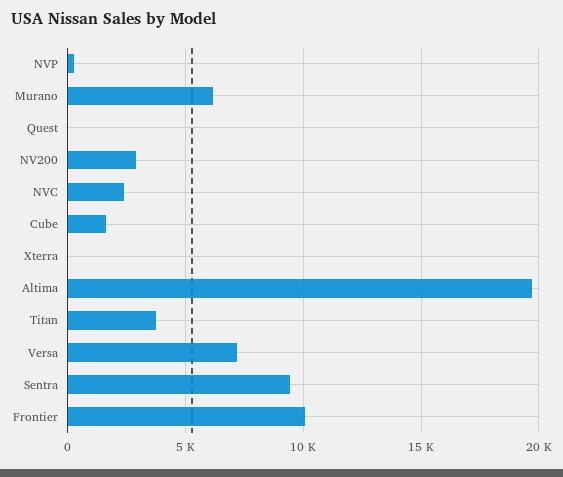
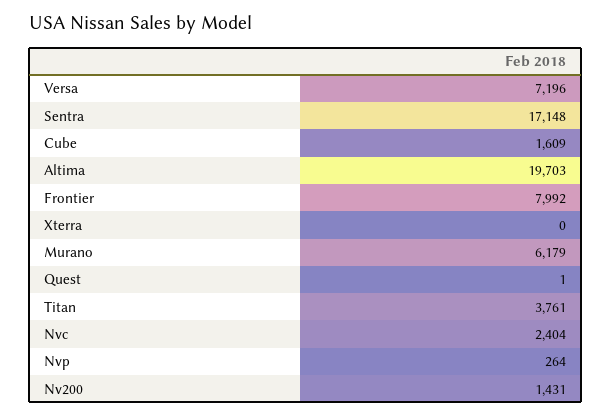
  {
    "NVP": 264,
    "Murano": 6179,
    "Quest": 1,
-   "NV200": 3000,
+   "NV200": 1431,
    "NVC": 2404,
    "Cube": 1609,
    "Xterra": 0,
    "Altima": 19703,
    "Titan": 3761,
    "Versa": 7196,
-   "Sentra": 9500,
+   "Sentra": 17148,
-   "Frontier": 10000
+   "Frontier": 7992
  }

